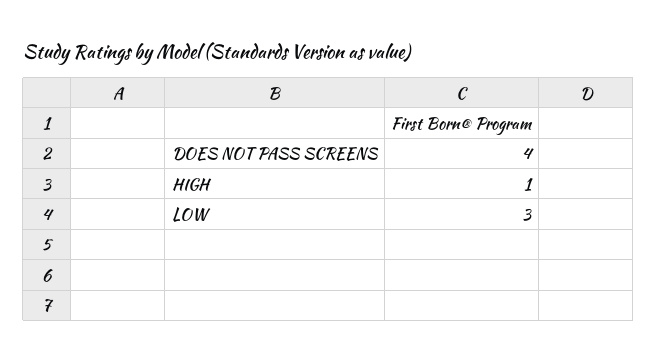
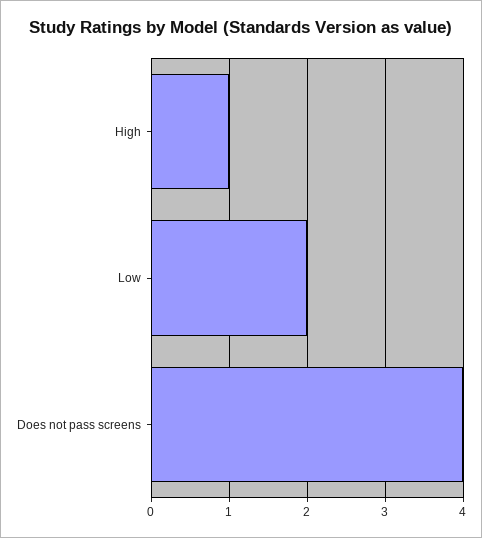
  {
    "DOES NOT PASS SCREENS": 4,
    "HIGH": 1,
-   "LOW": 3
+   "LOW": 2
  }

